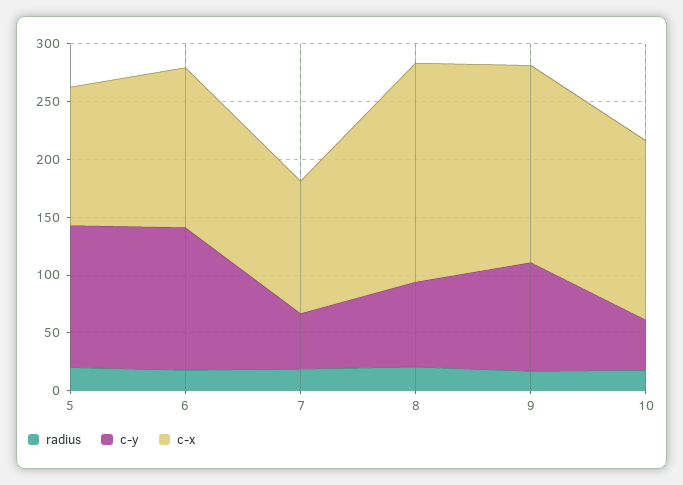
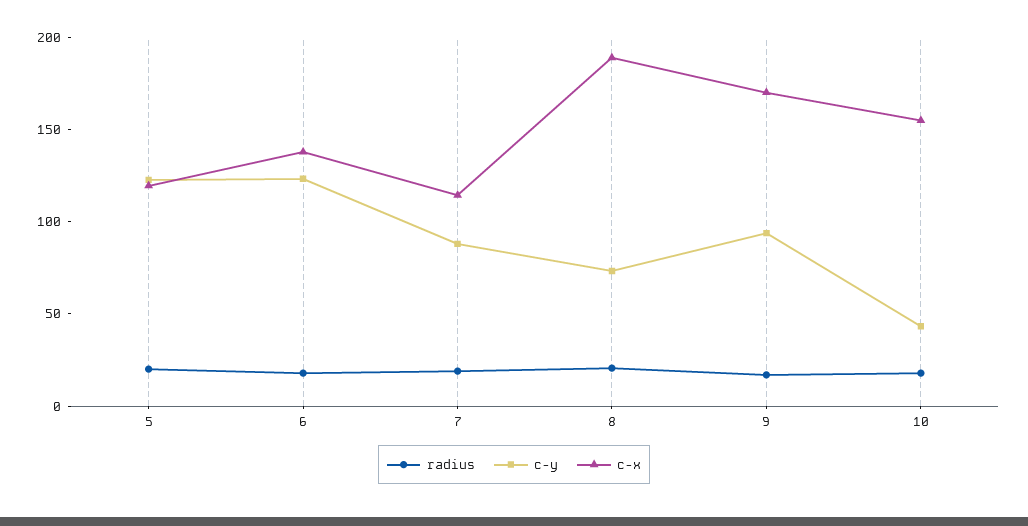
  {
    "radius": {
      "5": 20,
      "6": 20,
      "7": 20,
      "8": 20,
      "9": 20,
      "10": 20
    },
    "c-y": {
      "5": 120,
      "6": 120,
-     "7": 50,
+     "7": 90,
      "8": 70,
      "9": 90,
      "10": 40
    },
    "c-x": {
      "5": 120,
      "6": 140,
      "7": 110,
      "8": 190,
      "9": 170,
      "10": 160
    }
  }

